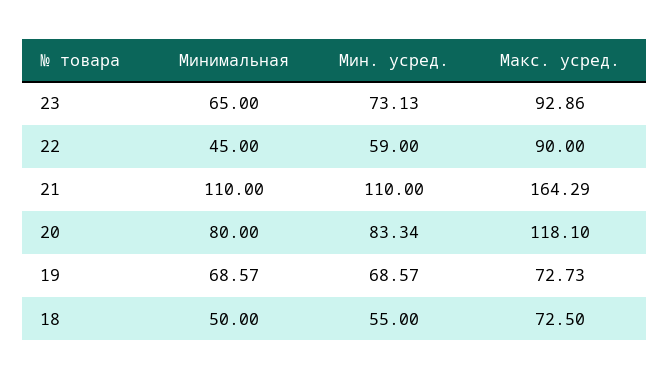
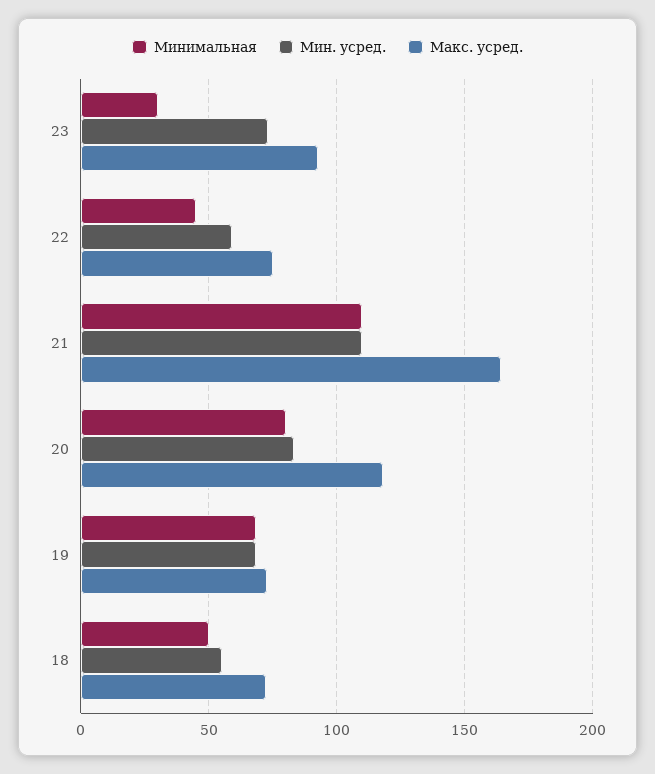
  {
    "Минимальная": {
-     "23": 65,
+     "23": 30,
      "22": 45,
      "21": 110,
      "20": 80,
      "19": 68.57,
      "18": 50
    },
    "Мин. усред.": {
      "23": 73.13,
      "22": 59,
      "21": 110,
      "20": 83.34,
      "19": 68.57,
      "18": 55
    },
    "Макс. усред.": {
      "23": 92.86,
-     "22": 90,
+     "22": 75,
      "21": 164.29,
      "20": 118.1,
      "19": 72.73,
      "18": 72.5
    }
  }

